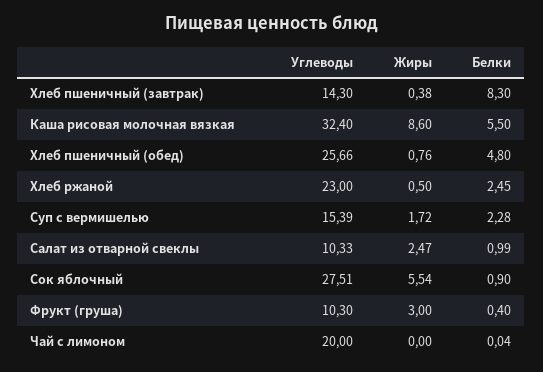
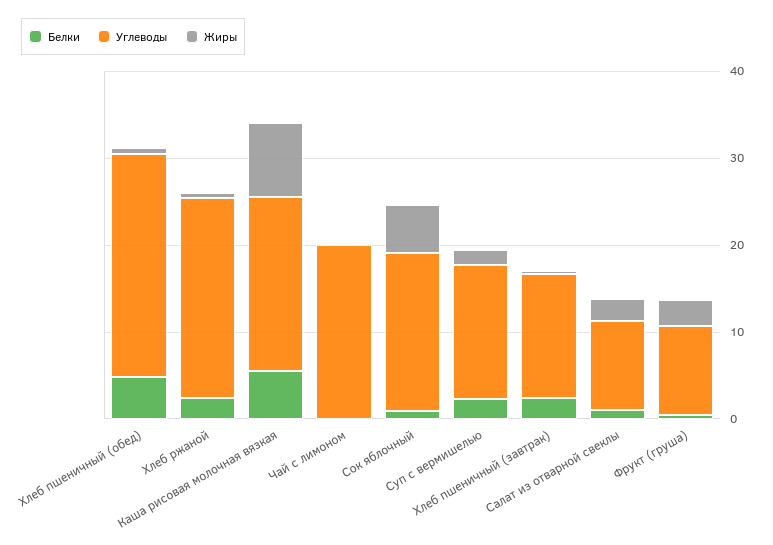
  {
    "Углеводы": {
      "Хлеб пшеничный (завтрак)": 14.3,
-     "Каша рисовая молочная вязкая": 32.4,
+     "Каша рисовая молочная вязкая": 20,
      "Хлеб пшеничный (обед)": 25.66,
      "Хлеб ржаной": 23,
      "Суп с вермишелью": 15.39,
      "Салат из отварной свеклы": 10.33,
-     "Сок яблочный": 27.51,
+     "Сок яблочный": 18,
      "Фрукт (груша)": 10.3,
      "Чай с лимоном": 20
    },
    "Жиры": {
      "Хлеб пшеничный (завтрак)": 0.38,
      "Каша рисовая молочная вязкая": 8.6,
      "Хлеб пшеничный (обед)": 0.76,
      "Хлеб ржаной": 0.5,
      "Суп с вермишелью": 1.72,
      "Салат из отварной свеклы": 2.47,
      "Сок яблочный": 5.54,
      "Фрукт (груша)": 3,
      "Чай с лимоном": 0
    },
    "Белки": {
-     "Хлеб пшеничный (завтрак)": 8.3,
+     "Хлеб пшеничный (завтрак)": 2,
      "Каша рисовая молочная вязкая": 5.5,
      "Хлеб пшеничный (обед)": 4.8,
      "Хлеб ржаной": 2.45,
      "Суп с вермишелью": 2.28,
      "Салат из отварной свеклы": 0.99,
      "Сок яблочный": 0.9,
      "Фрукт (груша)": 0.4,
      "Чай с лимоном": 0.04
    }
  }

